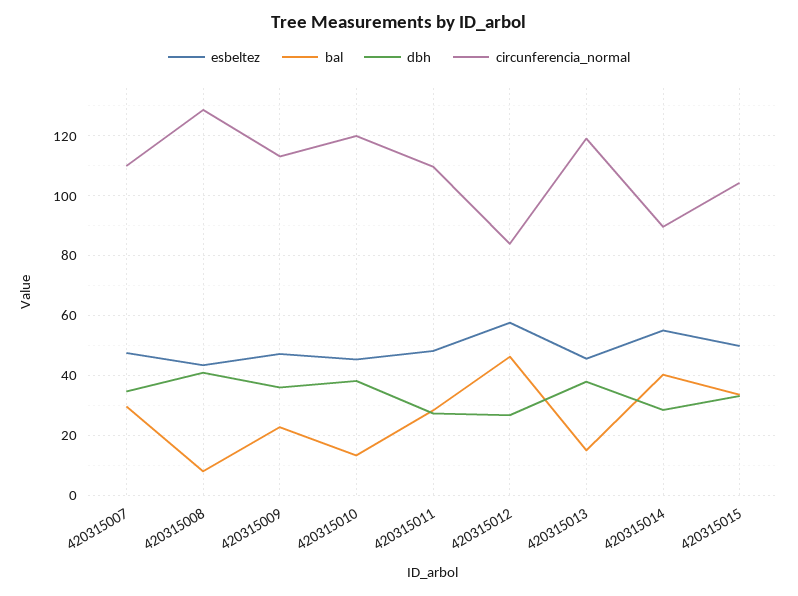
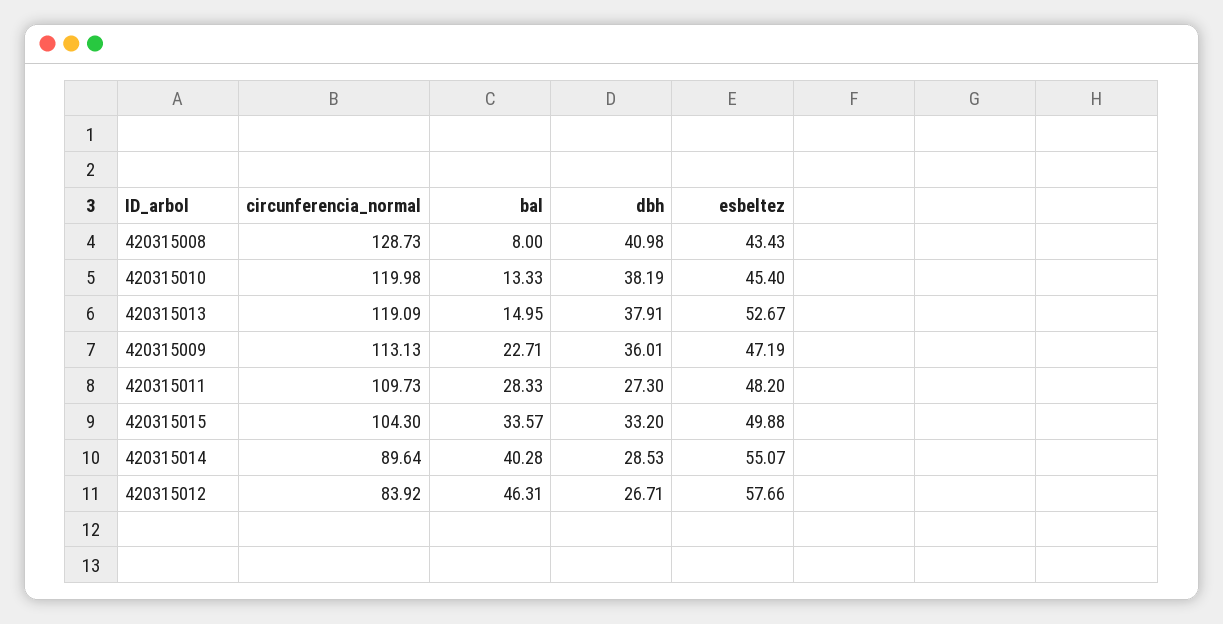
  {
    "esbeltez": {
-     "420315007": 47.5,
      "420315008": 43.43,
      "420315009": 47.19,
      "420315010": 45.4,
      "420315011": 48.2,
      "420315012": 57.66,
-     "420315013": 45,
+     "420315013": 52.67,
      "420315014": 55.07,
      "420315015": 49.88
    },
    "bal": {
-     "420315007": 30,
      "420315008": 8,
      "420315009": 22.71,
      "420315010": 13.33,
      "420315011": 28.33,
      "420315012": 46.31,
      "420315013": 14.95,
      "420315014": 40.28,
      "420315015": 33.57
    },
    "dbh": {
-     "420315007": 35,
      "420315008": 40.98,
      "420315009": 36.01,
      "420315010": 38.19,
      "420315011": 27.3,
      "420315012": 26.71,
      "420315013": 37.91,
      "420315014": 28.53,
      "420315015": 33.2
    },
    "circunferencia_normal": {
-     "420315007": 110,
      "420315008": 128.73,
      "420315009": 113.13,
      "420315010": 119.98,
      "420315011": 109.73,
      "420315012": 83.92,
      "420315013": 119.09,
      "420315014": 89.64,
      "420315015": 104.3
    }
  }

